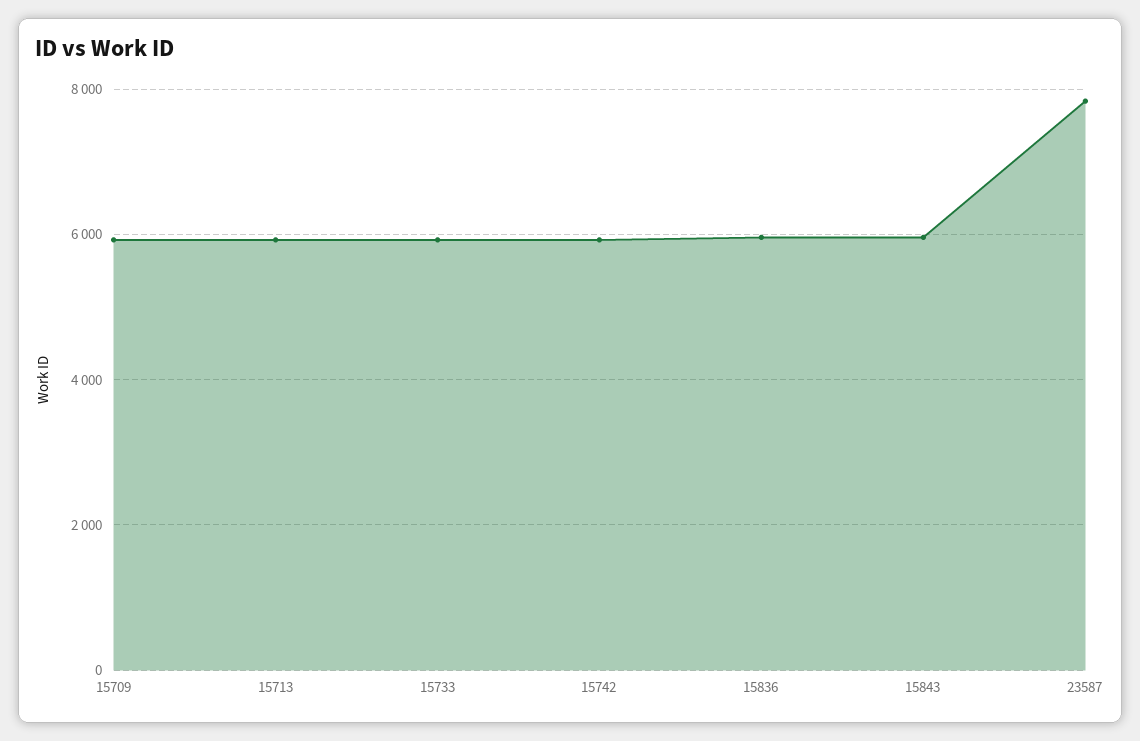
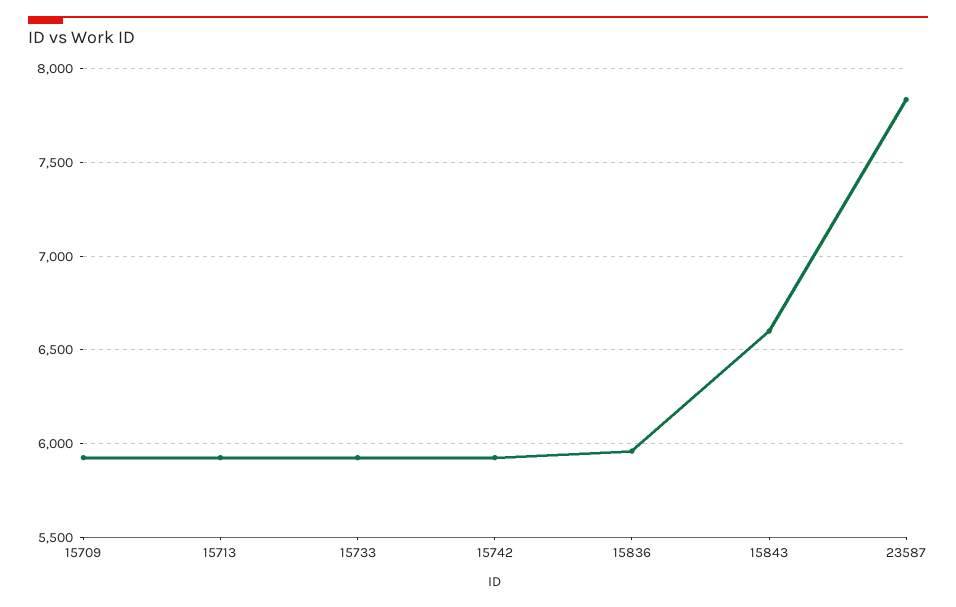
  {
    "15709": 5950,
    "15713": 5950,
    "15733": 5950,
    "15742": 5950,
    "15836": 5950,
-   "15843": 6000,
+   "15843": 6600,
    "23587": 7850
  }

